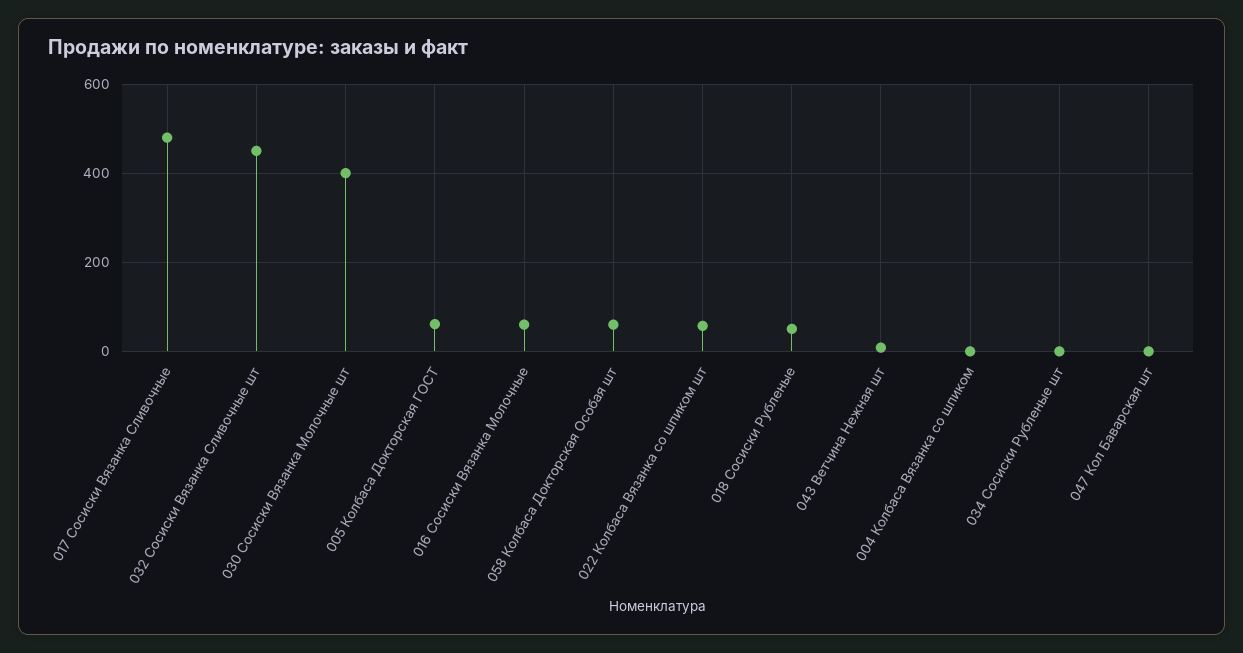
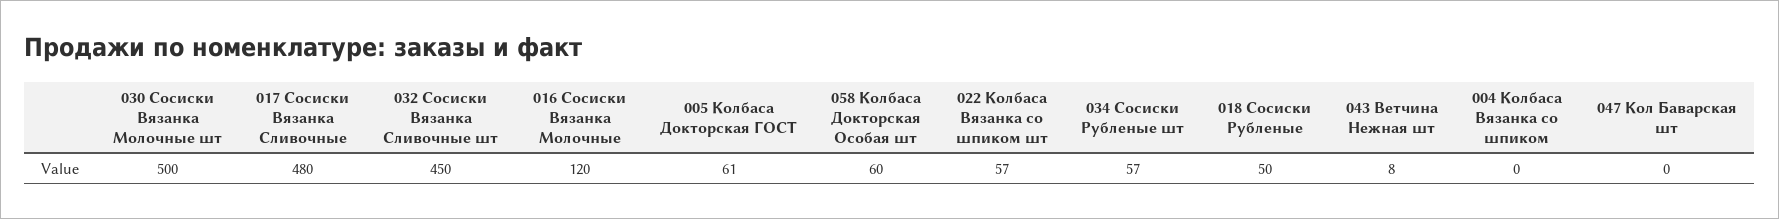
  {
    "017 Сосиски Вязанка Сливочные": 480,
    "032 Сосиски Вязанка Сливочные шт": 450,
-   "030 Сосиски Вязанка Молочные шт": 400,
+   "030 Сосиски Вязанка Молочные шт": 500,
    "005 Колбаса Докторская ГОСТ": 61,
-   "016 Сосиски Вязанка Молочные": 60,
+   "016 Сосиски Вязанка Молочные": 120,
    "058 Колбаса Докторская Особая шт": 60,
    "022 Колбаса Вязанка со шпиком шт": 57,
    "018 Сосиски Рубленые": 50,
    "043 Ветчина Нежная шт": 8,
    "004 Колбаса Вязанка со шпиком": 0,
-   "034 Сосиски Рубленые шт": 0,
+   "034 Сосиски Рубленые шт": 57,
    "047 Кол Баварская шт": 0
  }

